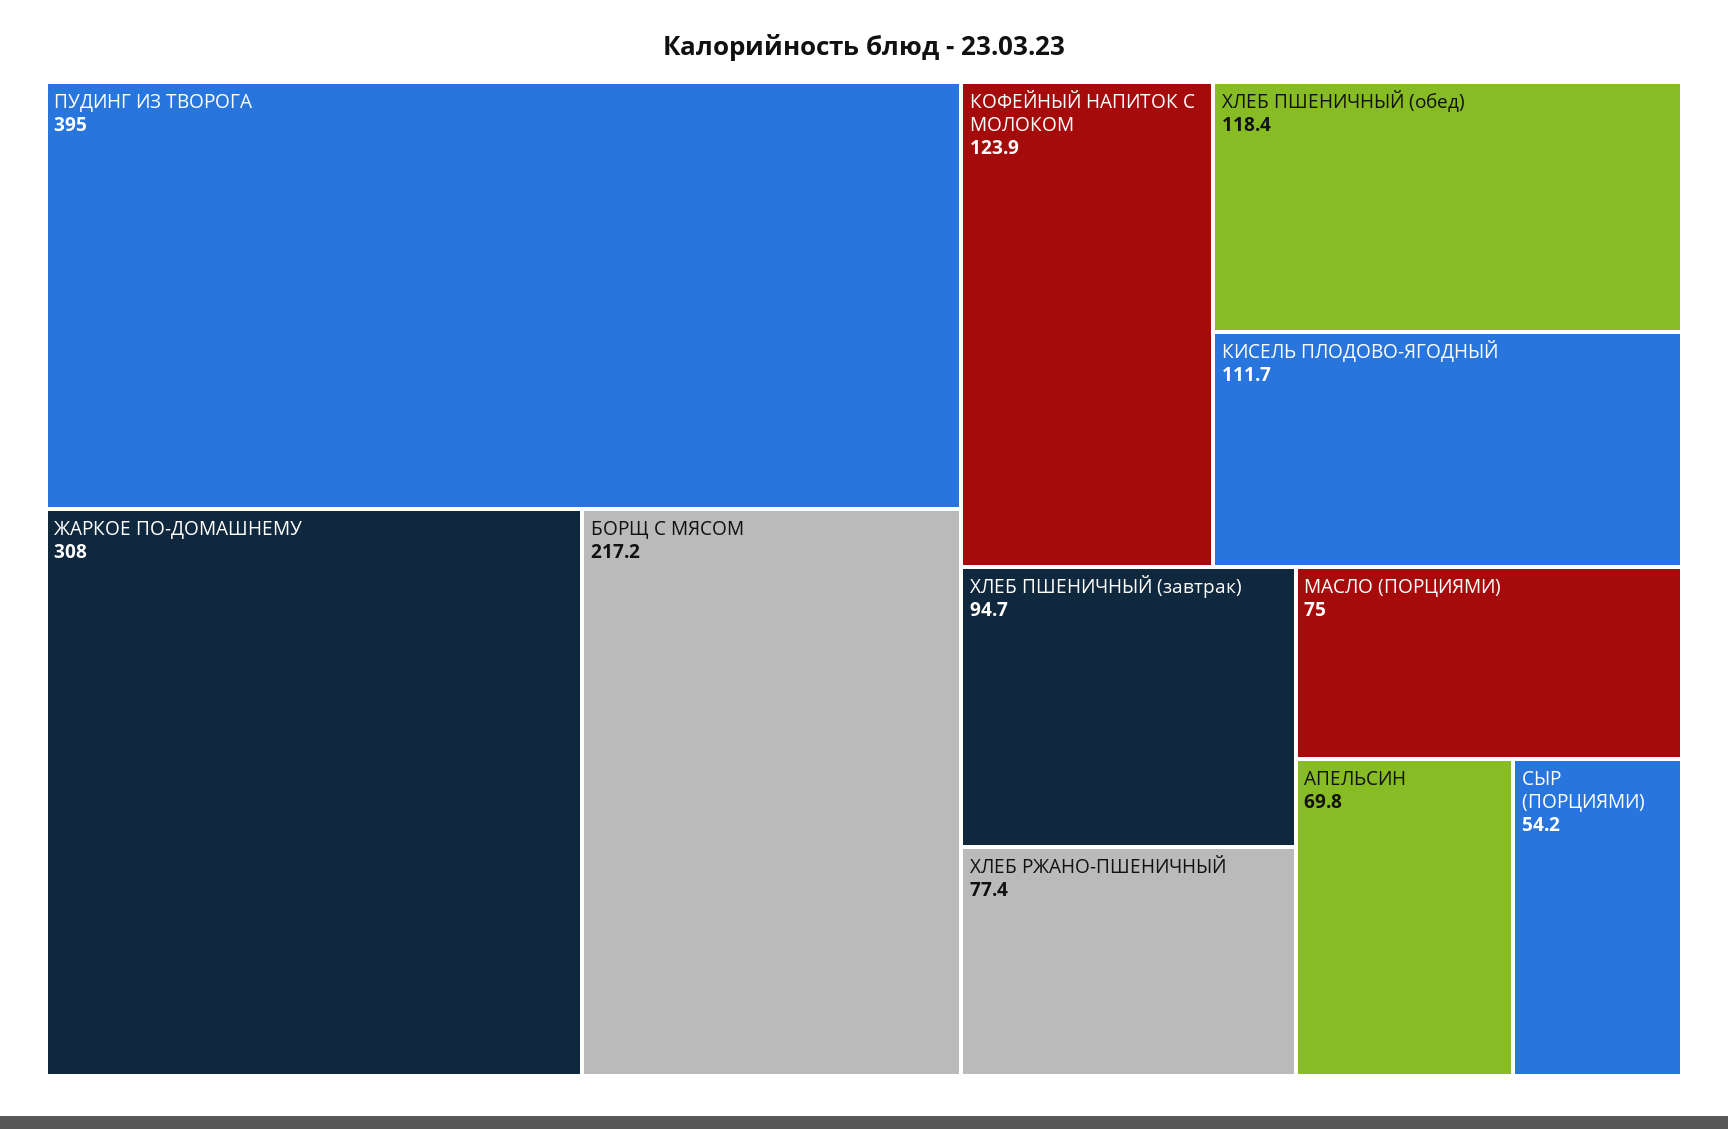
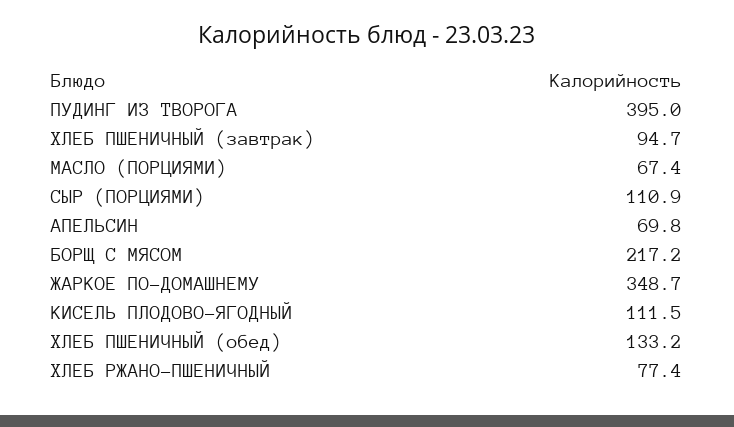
  {
    "ПУДИНГ ИЗ ТВОРОГА": 395,
-   "ЖАРКОЕ ПО-ДОМАШНЕМУ": 308,
+   "ЖАРКОЕ ПО-ДОМАШНЕМУ": 348.7,
    "БОРЩ С МЯСОМ": 217.2,
-   "КОФЕЙНЫЙ НАПИТОК С МОЛОКОМ": 123.9,
-   "ХЛЕБ ПШЕНИЧНЫЙ (обед)": 118.4,
+   "ХЛЕБ ПШЕНИЧНЫЙ (обед)": 133.2,
-   "КИСЕЛЬ ПЛОДОВО-ЯГОДНЫЙ": 111.7,
+   "КИСЕЛЬ ПЛОДОВО-ЯГОДНЫЙ": 111.5,
    "ХЛЕБ ПШЕНИЧНЫЙ (завтрак)": 94.7,
    "ХЛЕБ РЖАНО-ПШЕНИЧНЫЙ": 77.4,
-   "МАСЛО (ПОРЦИЯМИ)": 75,
+   "МАСЛО (ПОРЦИЯМИ)": 67.4,
    "АПЕЛЬСИН": 69.8,
-   "СЫР (ПОРЦИЯМИ)": 54.2
+   "СЫР (ПОРЦИЯМИ)": 110.9
  }

